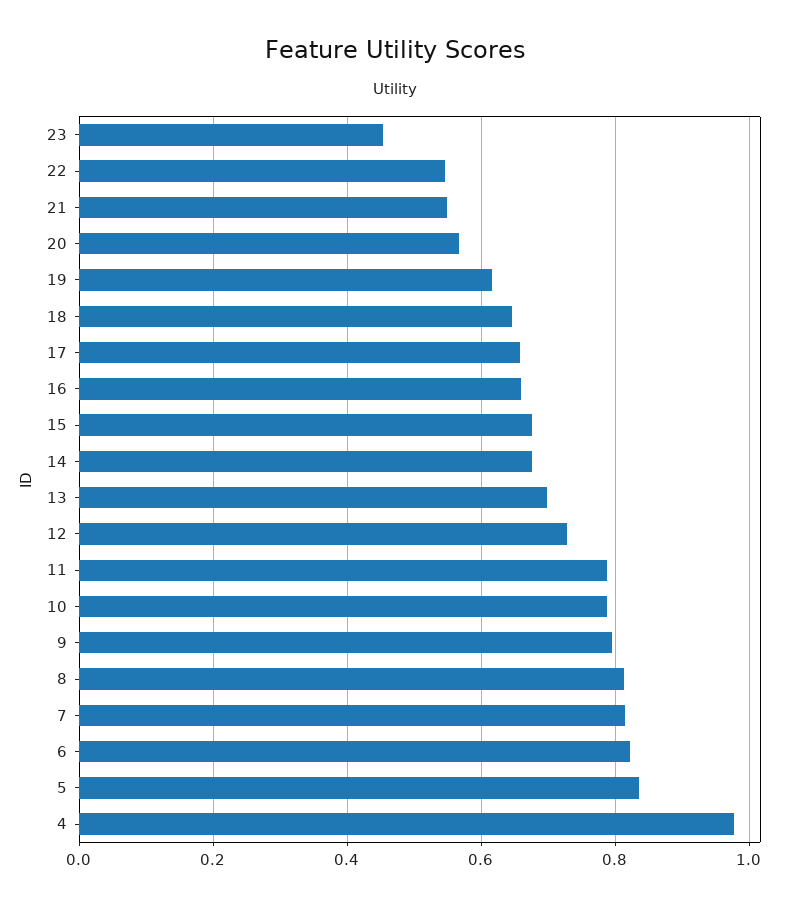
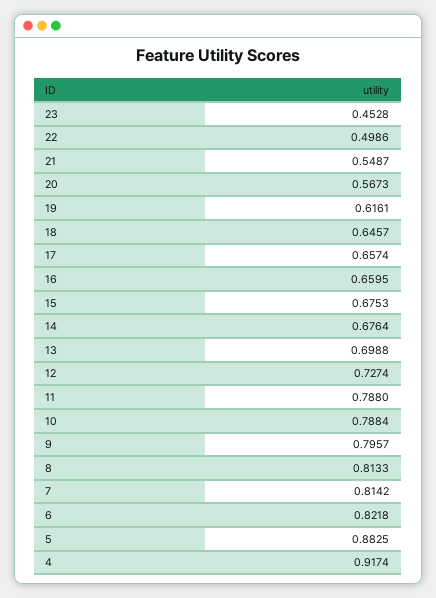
  {
    "23": 0.4528,
-   "22": 0.54,
+   "22": 0.4986,
    "21": 0.5487,
    "20": 0.5673,
    "19": 0.6161,
    "18": 0.6457,
    "17": 0.6574,
    "16": 0.6595,
    "15": 0.6753,
    "14": 0.6764,
    "13": 0.6988,
    "12": 0.7274,
    "11": 0.788,
    "10": 0.7884,
    "9": 0.7957,
    "8": 0.8133,
    "7": 0.8142,
    "6": 0.8218,
-   "5": 0.84,
+   "5": 0.8825,
-   "4": 0.98
+   "4": 0.9174
  }

